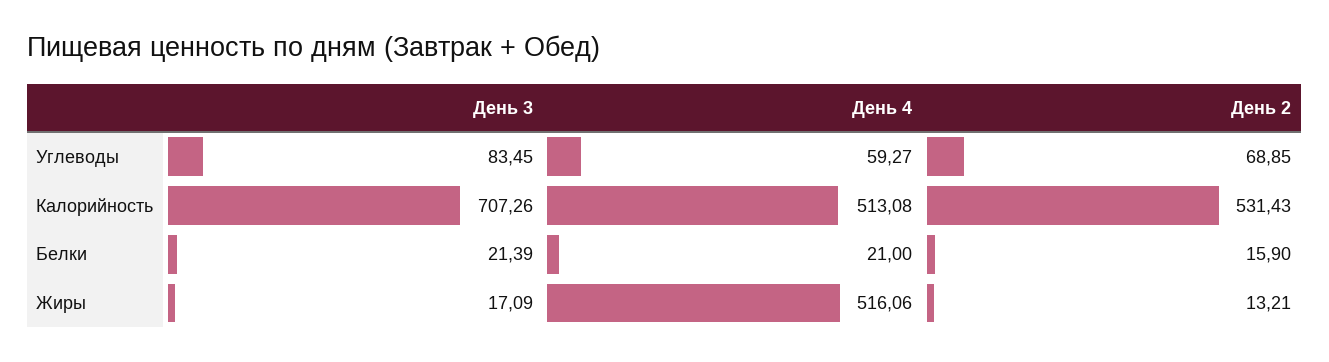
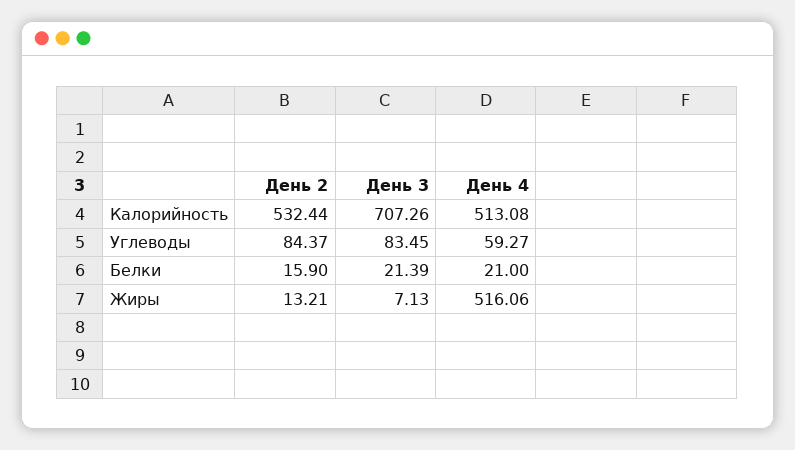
  {
    "День 3": {
      "Углеводы": 83.45,
      "Калорийность": 707.26,
      "Белки": 21.39,
-     "Жиры": 17.09
+     "Жиры": 7.13
    },
    "День 4": {
      "Углеводы": 59.27,
      "Калорийность": 513.08,
      "Белки": 21,
      "Жиры": 516.06
    },
    "День 2": {
-     "Углеводы": 68.85,
+     "Углеводы": 84.37,
-     "Калорийность": 531.43,
+     "Калорийность": 532.44,
      "Белки": 15.9,
      "Жиры": 13.21
    }
  }

